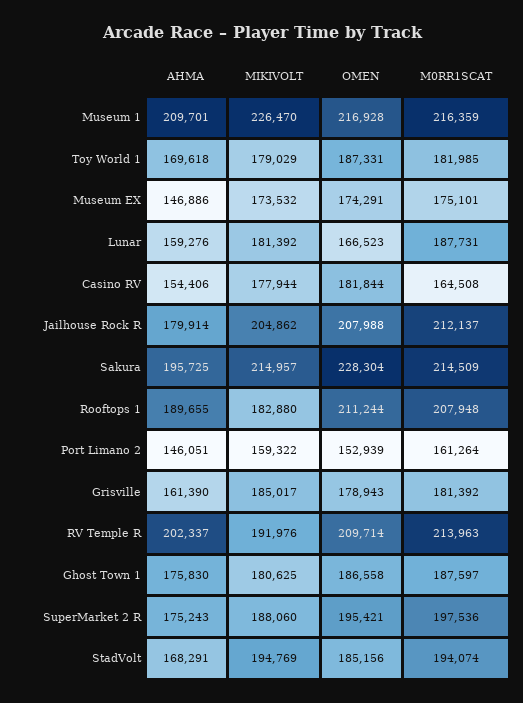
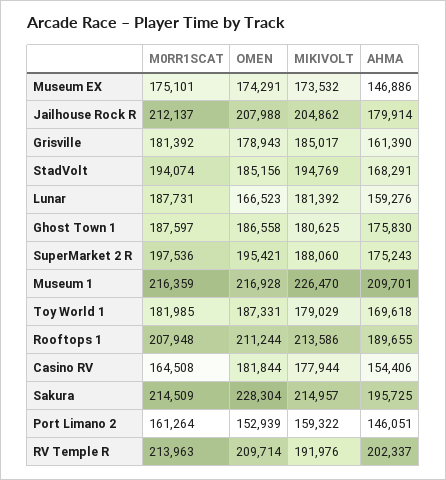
  {
    "AHMA": {
      "Museum 1": 209701,
      "Toy World 1": 169618,
      "Museum EX": 146886,
      "Lunar": 159276,
      "Casino RV": 154406,
      "Jailhouse Rock R": 179914,
      "Sakura": 195725,
      "Rooftops 1": 189655,
      "Port Limano 2": 146051,
      "Grisville": 161390,
      "RV Temple R": 202337,
      "Ghost Town 1": 175830,
      "SuperMarket 2 R": 175243,
      "StadVolt": 168291
    },
    "MIKIVOLT": {
      "Museum 1": 226470,
      "Toy World 1": 179029,
      "Museum EX": 173532,
      "Lunar": 181392,
      "Casino RV": 177944,
      "Jailhouse Rock R": 204862,
      "Sakura": 214957,
-     "Rooftops 1": 182880,
+     "Rooftops 1": 213586,
      "Port Limano 2": 159322,
      "Grisville": 185017,
      "RV Temple R": 191976,
      "Ghost Town 1": 180625,
      "SuperMarket 2 R": 188060,
      "StadVolt": 194769
    },
    "OMEN": {
      "Museum 1": 216928,
      "Toy World 1": 187331,
      "Museum EX": 174291,
      "Lunar": 166523,
      "Casino RV": 181844,
      "Jailhouse Rock R": 207988,
      "Sakura": 228304,
      "Rooftops 1": 211244,
      "Port Limano 2": 152939,
      "Grisville": 178943,
      "RV Temple R": 209714,
      "Ghost Town 1": 186558,
      "SuperMarket 2 R": 195421,
      "StadVolt": 185156
    },
    "M0RR1SCAT": {
      "Museum 1": 216359,
      "Toy World 1": 181985,
      "Museum EX": 175101,
      "Lunar": 187731,
      "Casino RV": 164508,
      "Jailhouse Rock R": 212137,
      "Sakura": 214509,
      "Rooftops 1": 207948,
      "Port Limano 2": 161264,
      "Grisville": 181392,
      "RV Temple R": 213963,
      "Ghost Town 1": 187597,
      "SuperMarket 2 R": 197536,
      "StadVolt": 194074
    }
  }

